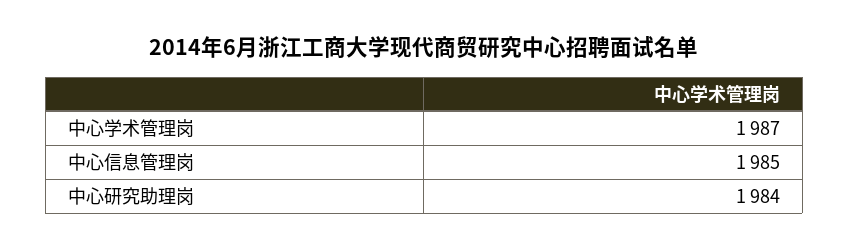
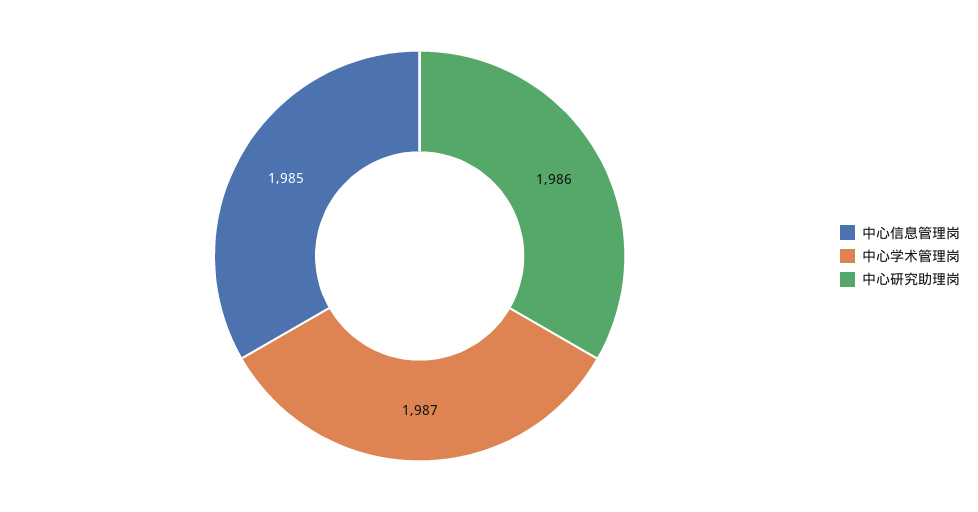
  {
    "中心学术管理岗": 1987,
    "中心信息管理岗": 1985,
-   "中心研究助理岗": 1984
+   "中心研究助理岗": 1986
  }

